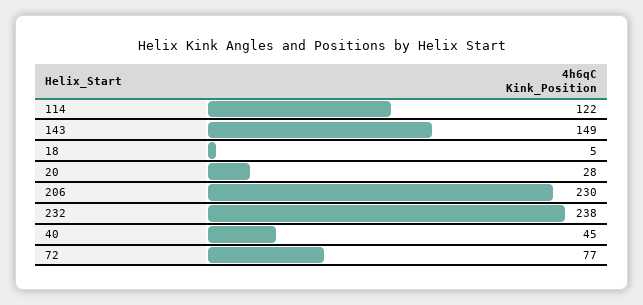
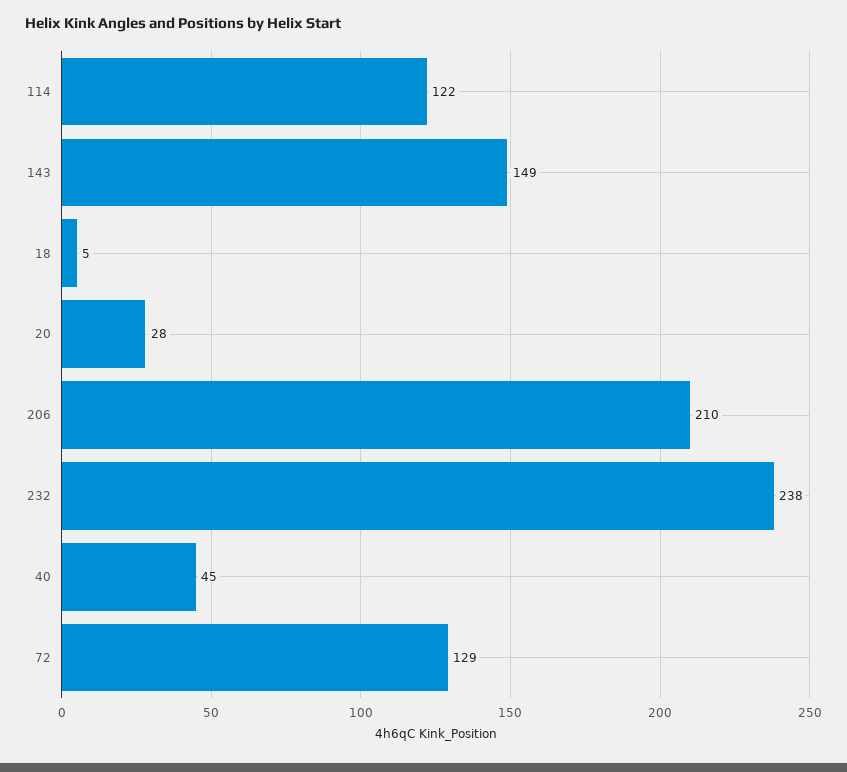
  {
    "114": 122,
    "143": 149,
    "18": 5,
    "20": 28,
-   "206": 230,
+   "206": 210,
    "232": 238,
    "40": 45,
-   "72": 77
+   "72": 129
  }

